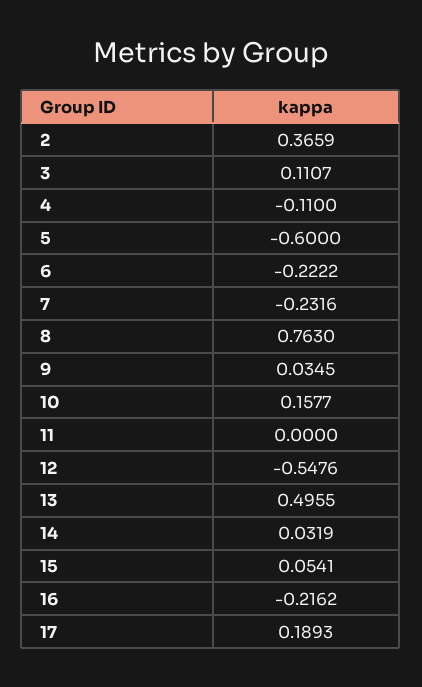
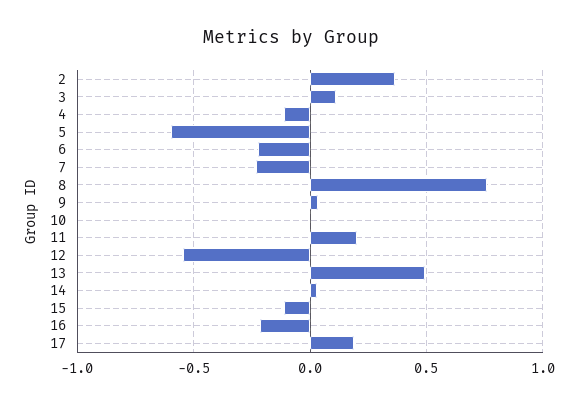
  {
    "2": 0.3659,
    "3": 0.1107,
    "4": -0.11,
    "5": -0.6,
    "6": -0.2222,
    "7": -0.2316,
    "8": 0.763,
    "9": 0.0345,
-   "10": 0.1577,
+   "10": 0,
-   "11": 0,
+   "11": 0.2,
    "12": -0.5476,
    "13": 0.4955,
    "14": 0.0319,
-   "15": 0.0541,
+   "15": -0.1,
    "16": -0.2162,
    "17": 0.1893
  }

